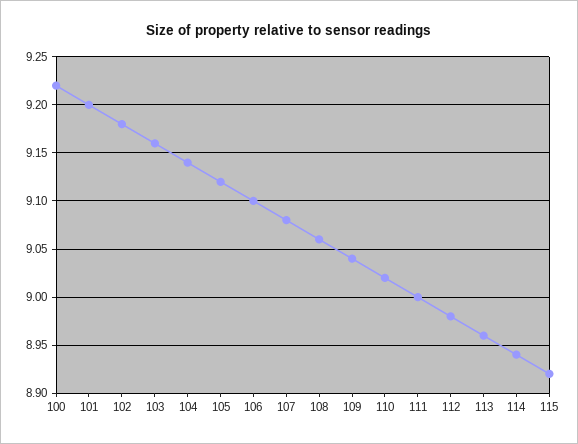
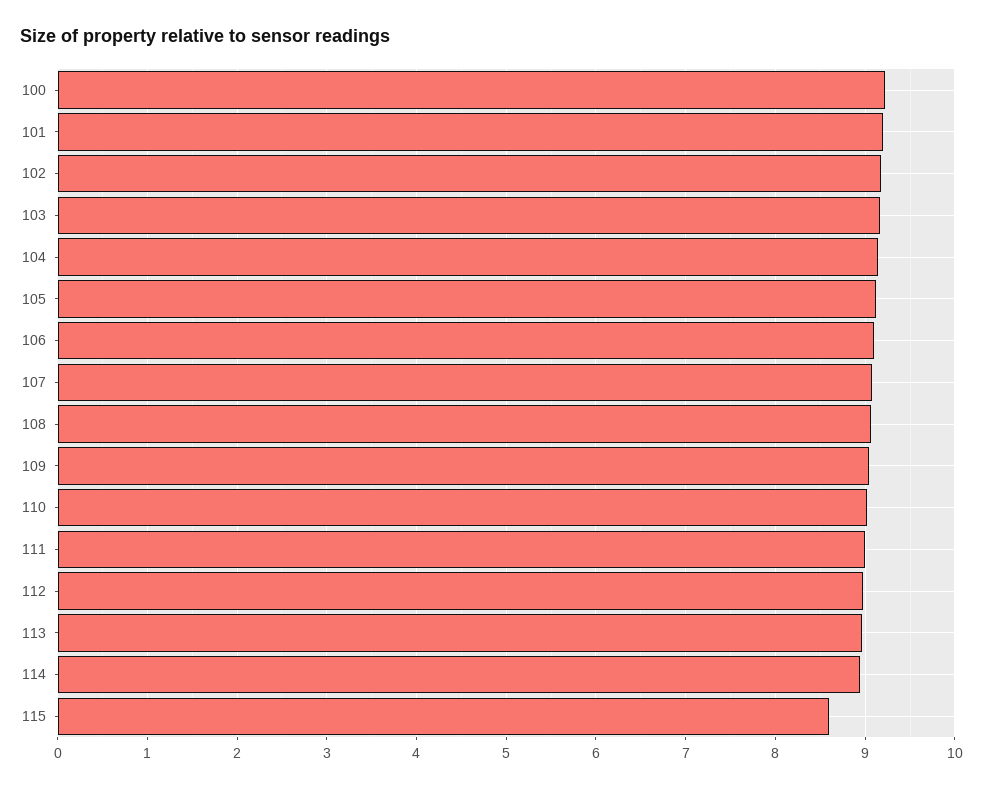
  {
    "100": 9.22,
    "101": 9.2,
    "102": 9.18,
    "103": 9.16,
    "104": 9.14,
    "105": 9.12,
    "106": 9.1,
    "107": 9.08,
    "108": 9.06,
    "109": 9.04,
    "110": 9.02,
    "111": 9,
    "112": 8.98,
    "113": 8.96,
    "114": 8.94,
-   "115": 8.92
+   "115": 8.6
  }

